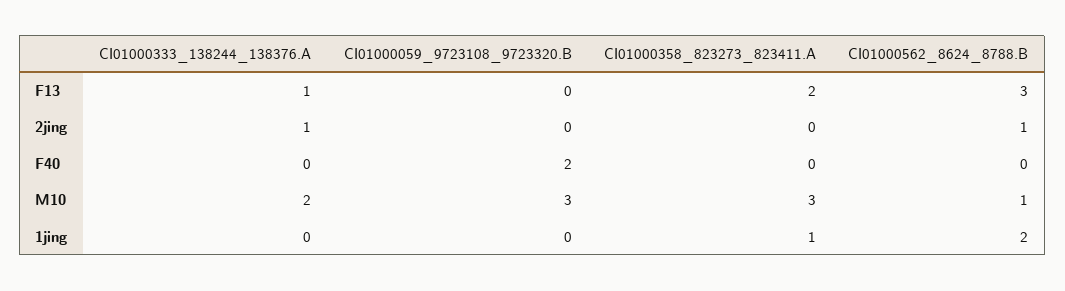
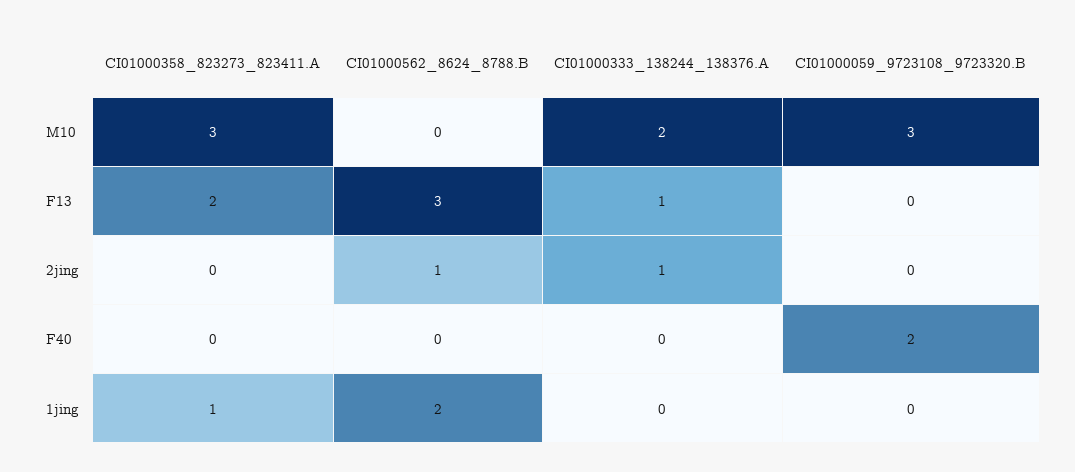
  {
    "CI01000333_138244_138376.A": {
      "F13": 1,
      "2jing": 1,
      "F40": 0,
      "M10": 2,
      "1jing": 0
    },
    "CI01000059_9723108_9723320.B": {
      "F13": 0,
      "2jing": 0,
      "F40": 2,
      "M10": 3,
      "1jing": 0
    },
    "CI01000358_823273_823411.A": {
      "F13": 2,
      "2jing": 0,
      "F40": 0,
      "M10": 3,
      "1jing": 1
    },
    "CI01000562_8624_8788.B": {
      "F13": 3,
      "2jing": 1,
      "F40": 0,
-     "M10": 1,
+     "M10": 0,
      "1jing": 2
    }
  }

